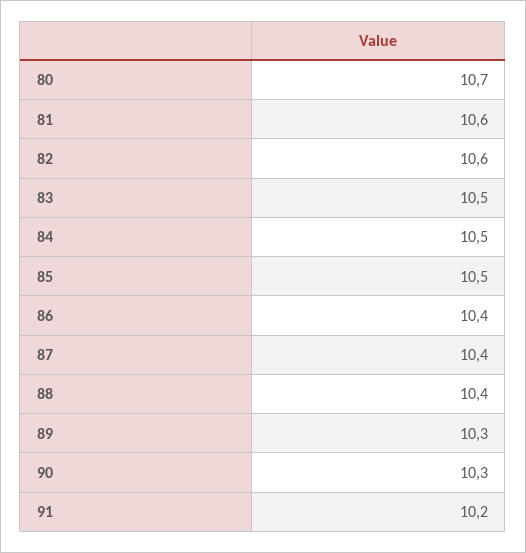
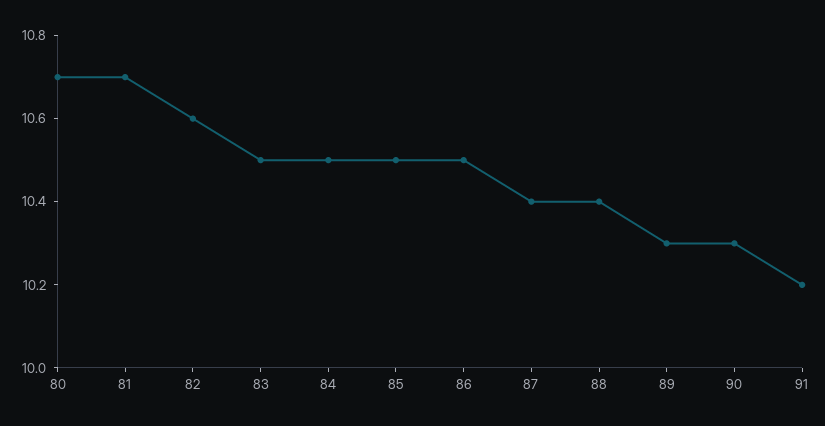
  {
    "80": 10.7,
-   "81": 10.6,
+   "81": 10.7,
    "82": 10.6,
    "83": 10.5,
    "84": 10.5,
    "85": 10.5,
-   "86": 10.4,
+   "86": 10.5,
    "87": 10.4,
    "88": 10.4,
    "89": 10.3,
    "90": 10.3,
    "91": 10.2
  }

